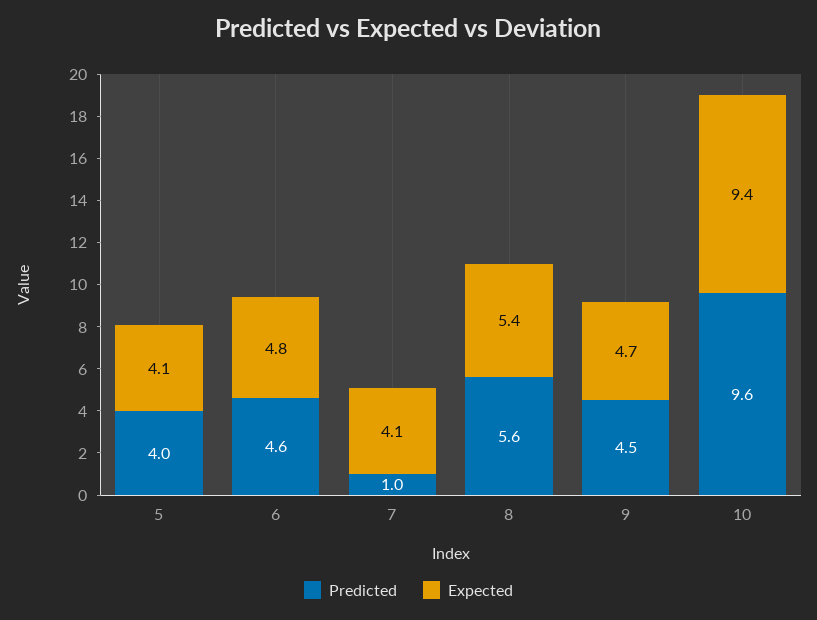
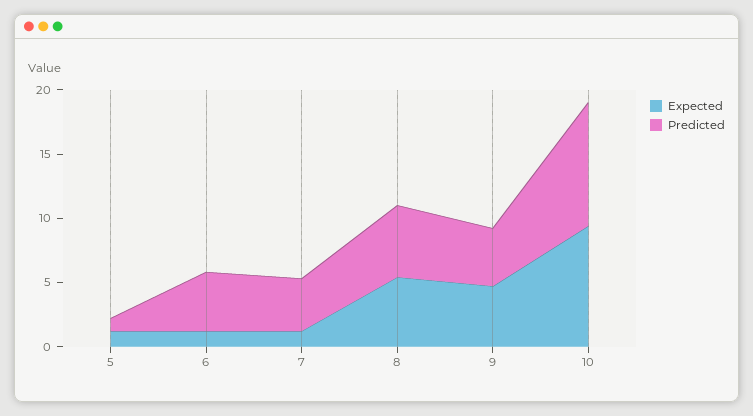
  {
    "Predicted": {
-     "5": 4,
+     "5": 1,
      "6": 4.6,
-     "7": 1,
+     "7": 4,
      "8": 5.6,
      "9": 4.5,
      "10": 9.6
    },
    "Expected": {
-     "5": 4.1,
+     "5": 1,
-     "6": 4.8,
+     "6": 1,
-     "7": 4.1,
+     "7": 1,
      "8": 5.4,
      "9": 4.7,
      "10": 9.4
    }
  }

